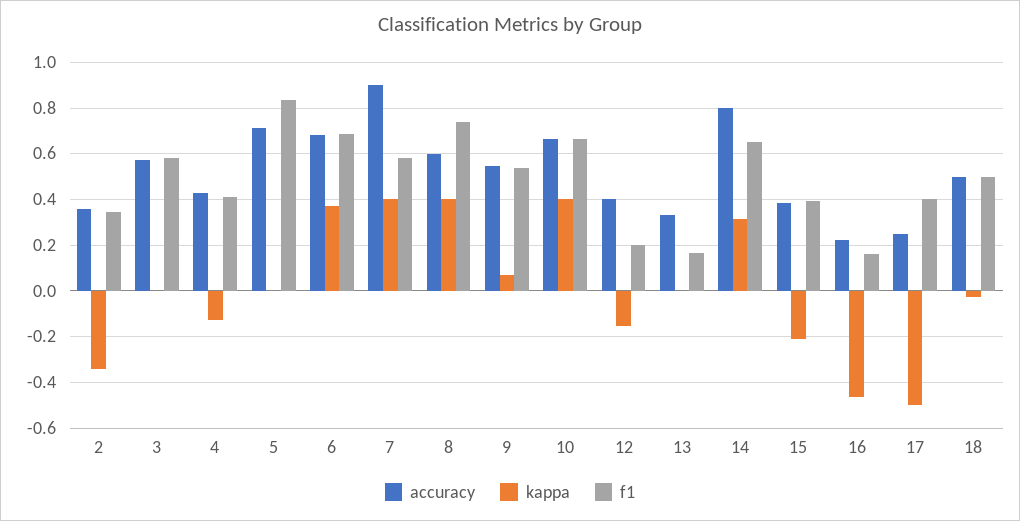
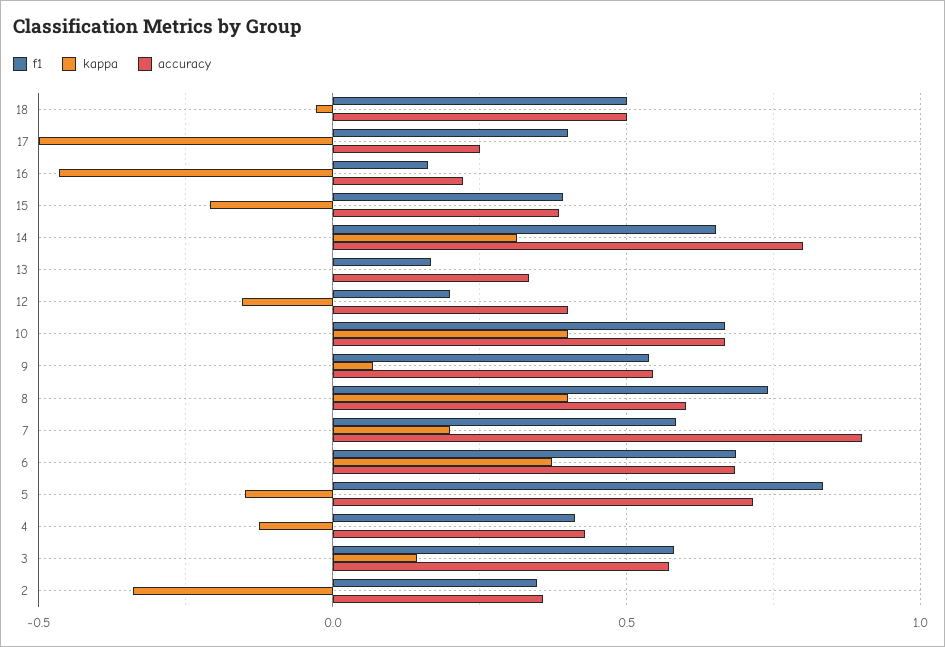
  {
    "accuracy": {
      "2": 0.35,
      "3": 0.55,
      "4": 0.45,
      "5": 0.7,
      "6": 0.7,
      "7": 0.9,
      "8": 0.6,
      "9": 0.55,
      "10": 0.65,
      "12": 0.4,
      "13": 0.35,
      "14": 0.8,
      "15": 0.4,
      "16": 0.2,
      "17": 0.25,
      "18": 0.5
    },
    "kappa": {
      "2": -0.35,
-     "3": 0,
+     "3": 0.15,
      "4": -0.15,
-     "5": 0,
+     "5": -0.15,
      "6": 0.35,
-     "7": 0.4,
+     "7": 0.2,
      "8": 0.4,
      "9": 0.05,
      "10": 0.4,
      "12": -0.15,
      "13": 0,
      "14": 0.3,
      "15": -0.2,
      "16": -0.45,
      "17": -0.5,
      "18": -0.05
    },
    "f1": {
      "2": 0.35,
      "3": 0.6,
      "4": 0.4,
      "5": 0.85,
      "6": 0.7,
      "7": 0.6,
      "8": 0.75,
      "9": 0.55,
      "10": 0.65,
      "12": 0.2,
      "13": 0.15,
      "14": 0.65,
      "15": 0.4,
      "16": 0.15,
      "17": 0.4,
      "18": 0.5
    }
  }

